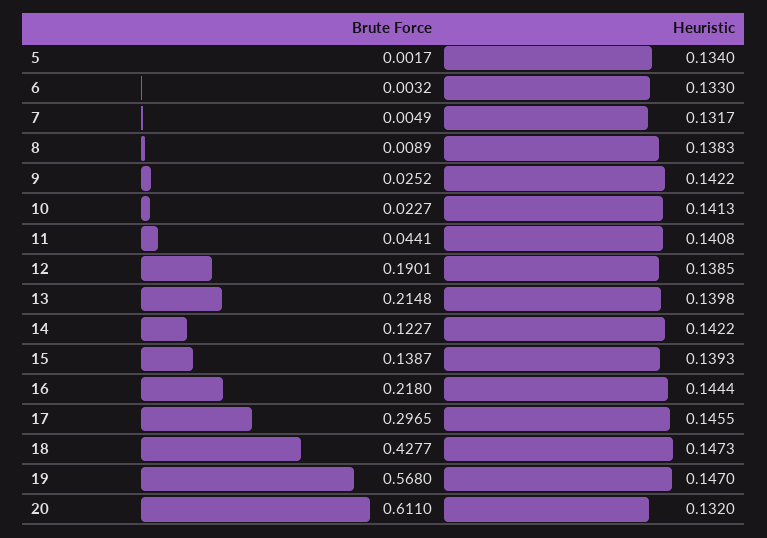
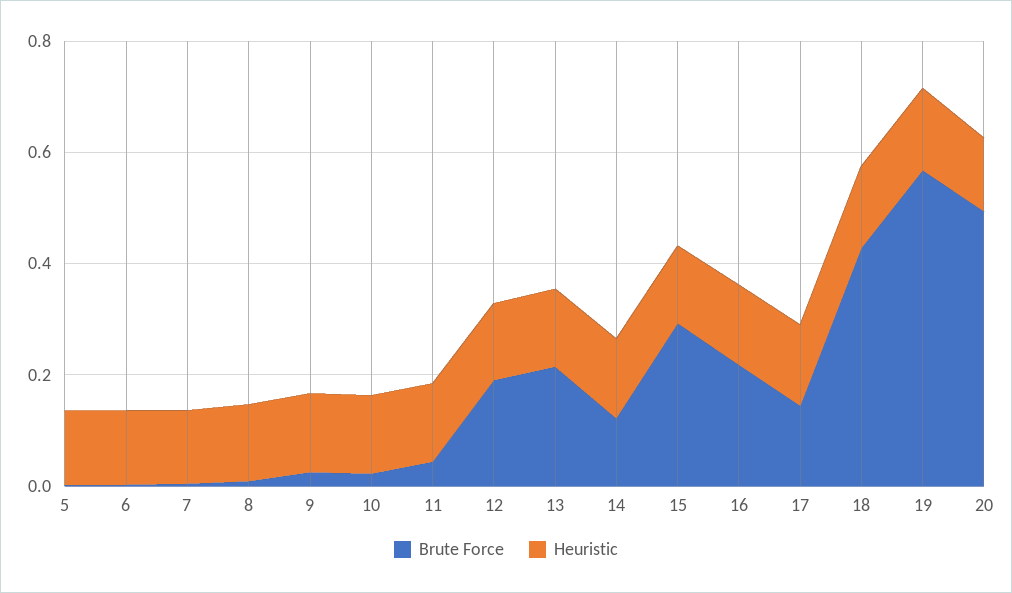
  {
    "Brute Force": {
      "5": 0.0017,
      "6": 0.0032,
      "7": 0.0049,
      "8": 0.0089,
      "9": 0.0252,
      "10": 0.0227,
      "11": 0.0441,
      "12": 0.1901,
      "13": 0.2148,
      "14": 0.1227,
-     "15": 0.1387,
+     "15": 0.3,
      "16": 0.218,
-     "17": 0.2965,
+     "17": 0.15,
      "18": 0.4277,
      "19": 0.568,
-     "20": 0.611
+     "20": 0.5
    },
    "Heuristic": {
      "5": 0.134,
      "6": 0.133,
      "7": 0.1317,
      "8": 0.1383,
      "9": 0.1422,
      "10": 0.1413,
      "11": 0.1408,
      "12": 0.1385,
      "13": 0.1398,
      "14": 0.1422,
      "15": 0.1393,
      "16": 0.1444,
      "17": 0.1455,
      "18": 0.1473,
      "19": 0.147,
      "20": 0.132
    }
  }

